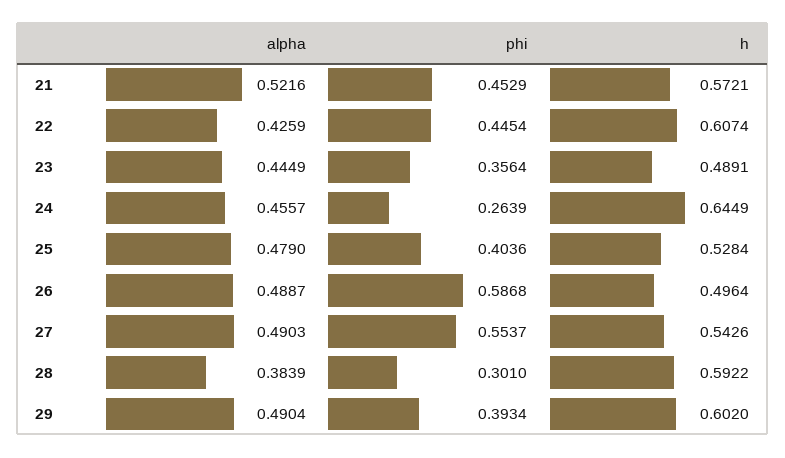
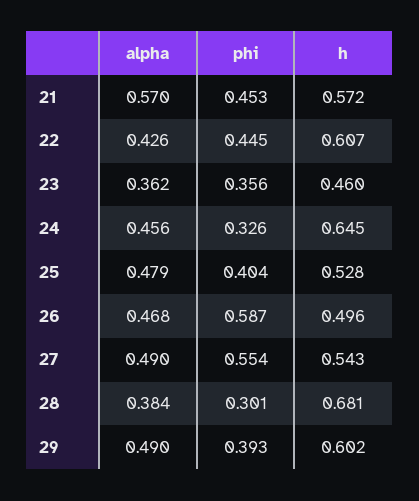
  {
    "alpha": {
-     "21": 0.5216,
+     "21": 0.57,
      "22": 0.4259,
-     "23": 0.4449,
+     "23": 0.362,
      "24": 0.4557,
      "25": 0.479,
-     "26": 0.4887,
+     "26": 0.468,
      "27": 0.4903,
      "28": 0.3839,
      "29": 0.4904
    },
    "phi": {
      "21": 0.4529,
      "22": 0.4454,
      "23": 0.3564,
-     "24": 0.2639,
+     "24": 0.326,
      "25": 0.4036,
      "26": 0.5868,
      "27": 0.5537,
      "28": 0.301,
      "29": 0.3934
    },
    "h": {
      "21": 0.5721,
      "22": 0.6074,
-     "23": 0.4891,
+     "23": 0.46,
      "24": 0.6449,
      "25": 0.5284,
      "26": 0.4964,
      "27": 0.5426,
-     "28": 0.5922,
+     "28": 0.681,
      "29": 0.602
    }
  }

